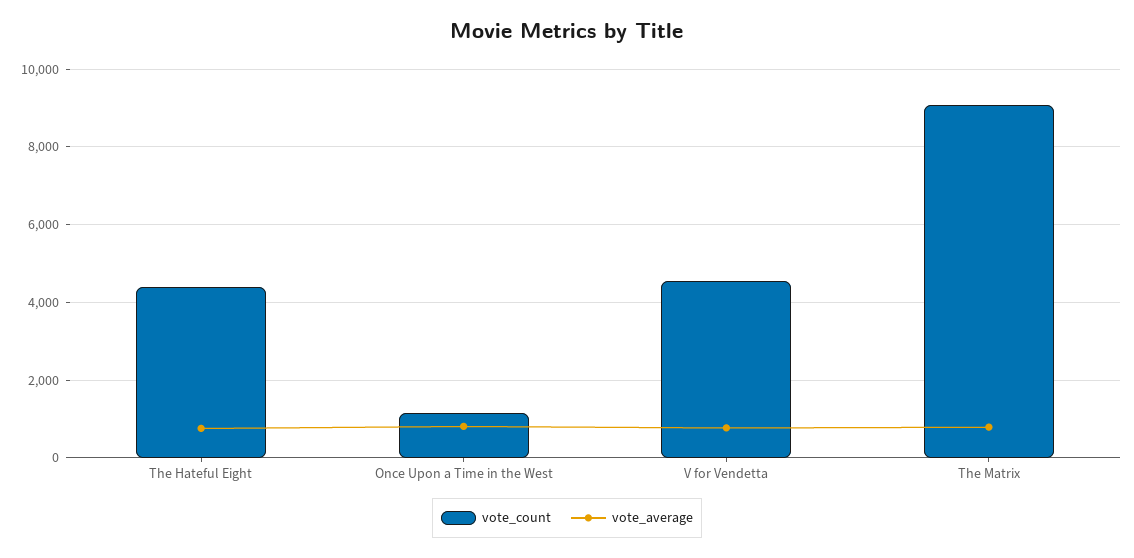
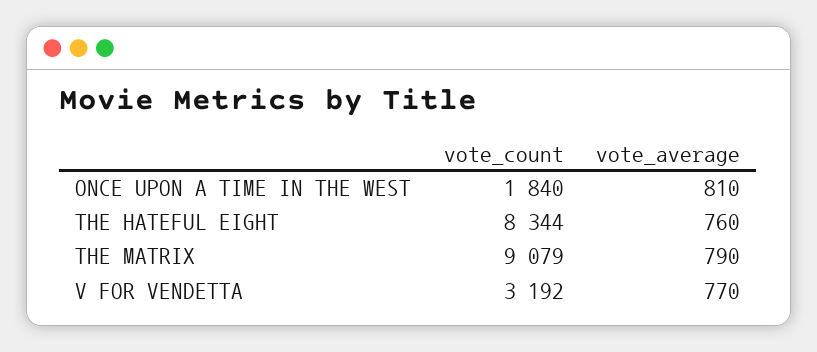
  {
    "vote_count": {
-     "The Hateful Eight": 4400,
+     "The Hateful Eight": 8344,
-     "Once Upon a Time in the West": 1200,
+     "Once Upon a Time in the West": 1840,
-     "V for Vendetta": 4600,
+     "V for Vendetta": 3192,
      "The Matrix": 9079
    },
    "vote_average": {
      "The Hateful Eight": 760,
      "Once Upon a Time in the West": 810,
      "V for Vendetta": 770,
      "The Matrix": 790
    }
  }

